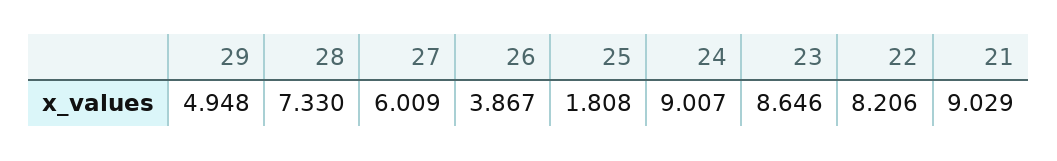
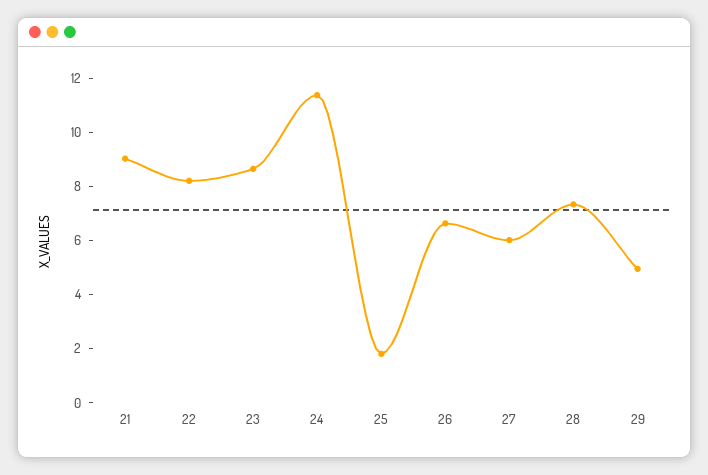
  {
    "29": 4.948,
    "28": 7.33,
    "27": 6.009,
-   "26": 3.867,
+   "26": 6.5,
    "25": 1.808,
-   "24": 9.007,
+   "24": 11.5,
    "23": 8.646,
    "22": 8.206,
    "21": 9.029
  }

